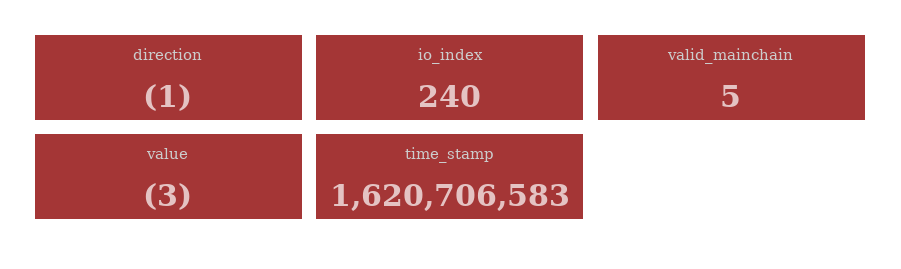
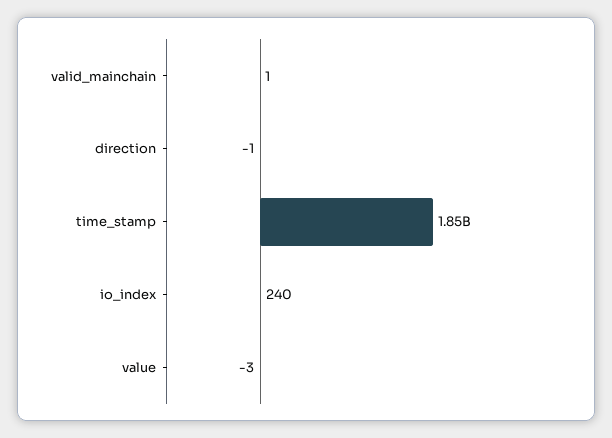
  {
    "direction": -1,
    "io_index": 240,
-   "valid_mainchain": 5,
+   "valid_mainchain": 1,
    "value": -3,
-   "time_stamp": 1620706583
+   "time_stamp": 1850000000
  }

